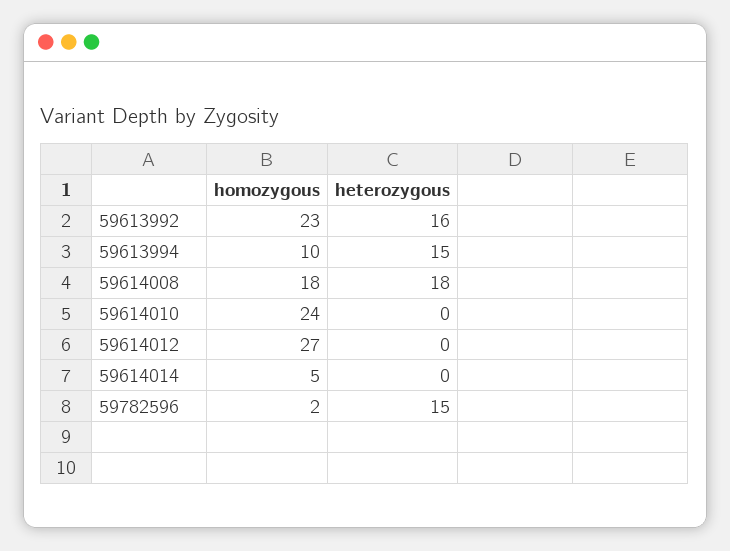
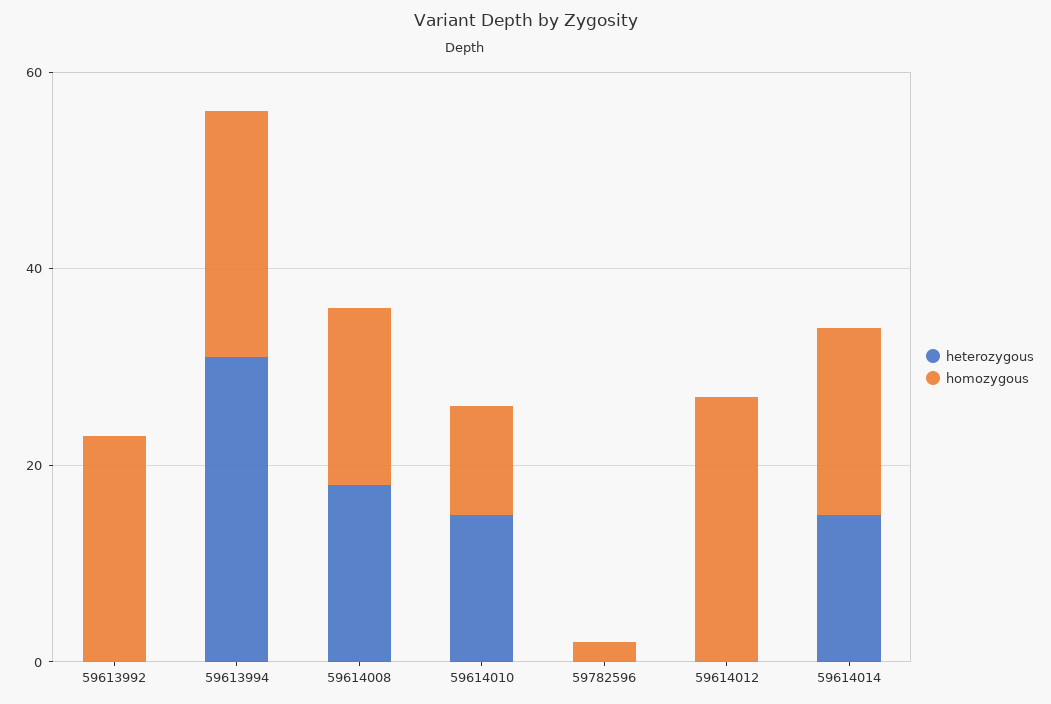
  {
    "homozygous": {
      "59613992": 23,
-     "59613994": 10,
+     "59613994": 25,
      "59614008": 18,
-     "59614010": 24,
+     "59614010": 10,
      "59614012": 27,
-     "59614014": 5,
+     "59614014": 20,
      "59782596": 2
    },
    "heterozygous": {
-     "59613992": 16,
+     "59613992": 0,
-     "59613994": 15,
+     "59613994": 30,
      "59614008": 18,
-     "59614010": 0,
+     "59614010": 15,
      "59614012": 0,
-     "59614014": 0,
+     "59614014": 15,
-     "59782596": 15
+     "59782596": 0
    }
  }

